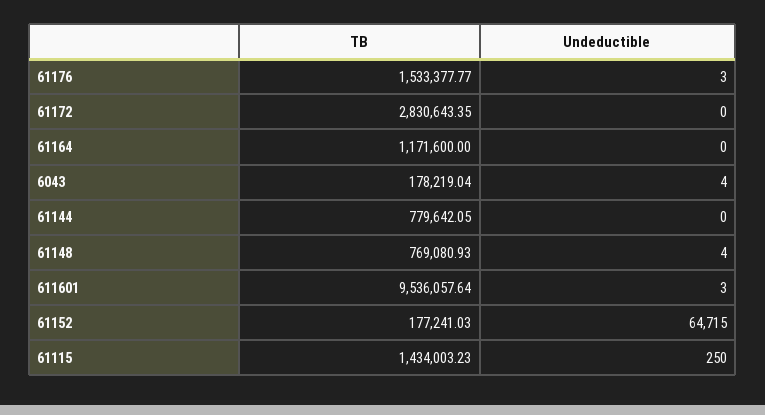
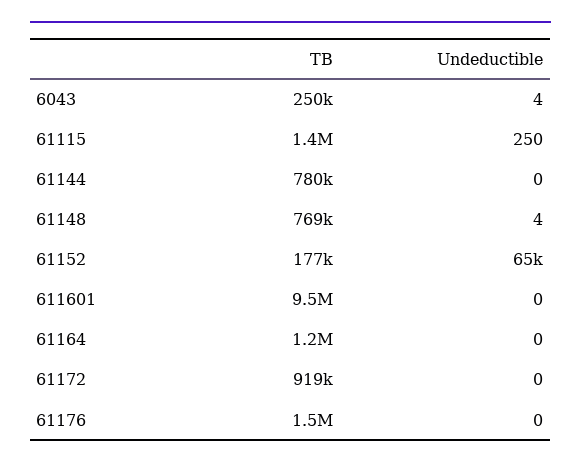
  {
    "TB": {
      "61176": 1533377.77,
-     "61172": 2830643.35,
+     "61172": 919000,
      "61164": 1171600,
-     "6043": 178219.04,
+     "6043": 250000,
      "61144": 779642.05,
      "61148": 769080.93,
      "611601": 9536057.64,
      "61152": 177241.03,
      "61115": 1434003.23
    },
    "Undeductible": {
-     "61176": 3,
+     "61176": 0,
      "61172": 0,
      "61164": 0,
      "6043": 4,
      "61144": 0,
      "61148": 4,
-     "611601": 3,
+     "611601": 0,
      "61152": 64715,
      "61115": 250
    }
  }

